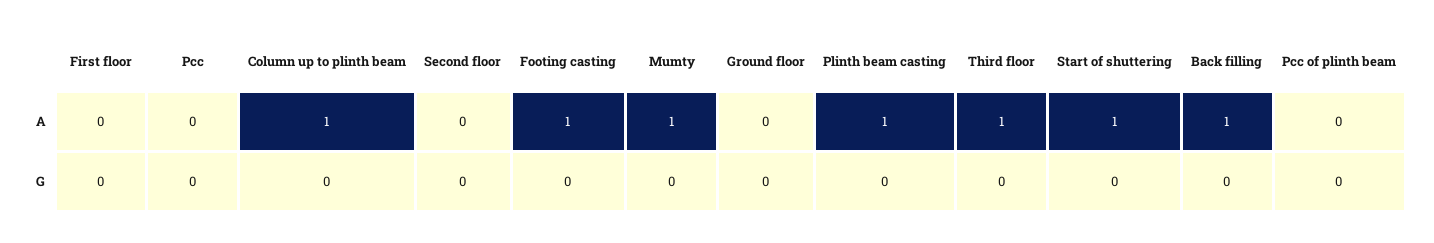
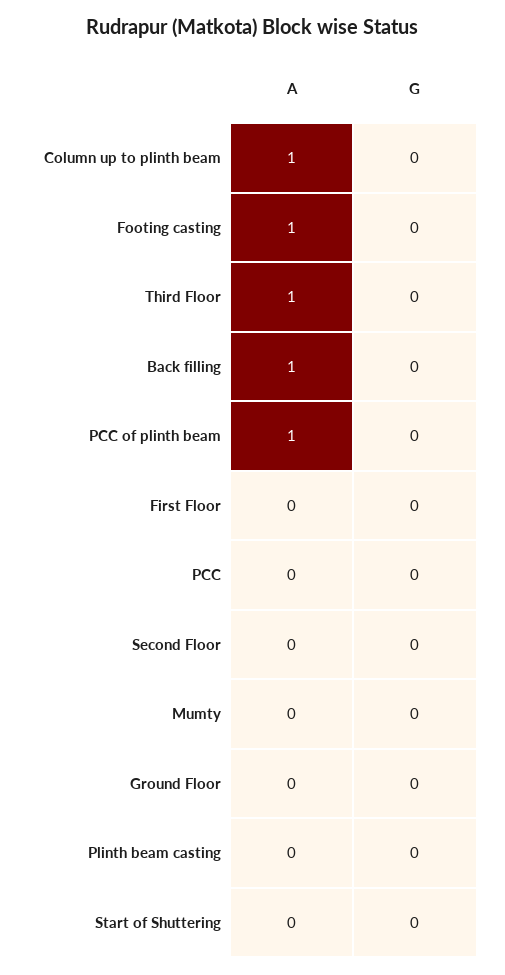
  {
    "First floor": {
      "A": 0,
      "G": 0
    },
    "Pcc": {
      "A": 0,
      "G": 0
    },
    "Column up to plinth beam": {
      "A": 1,
      "G": 0
    },
    "Second floor": {
      "A": 0,
      "G": 0
    },
    "Footing casting": {
      "A": 1,
      "G": 0
    },
    "Mumty": {
-     "A": 1,
+     "A": 0,
      "G": 0
    },
    "Ground floor": {
      "A": 0,
      "G": 0
    },
    "Plinth beam casting": {
-     "A": 1,
+     "A": 0,
      "G": 0
    },
    "Third floor": {
      "A": 1,
      "G": 0
    },
    "Start of shuttering": {
-     "A": 1,
+     "A": 0,
      "G": 0
    },
    "Back filling": {
      "A": 1,
      "G": 0
    },
    "Pcc of plinth beam": {
-     "A": 0,
+     "A": 1,
      "G": 0
    }
  }

